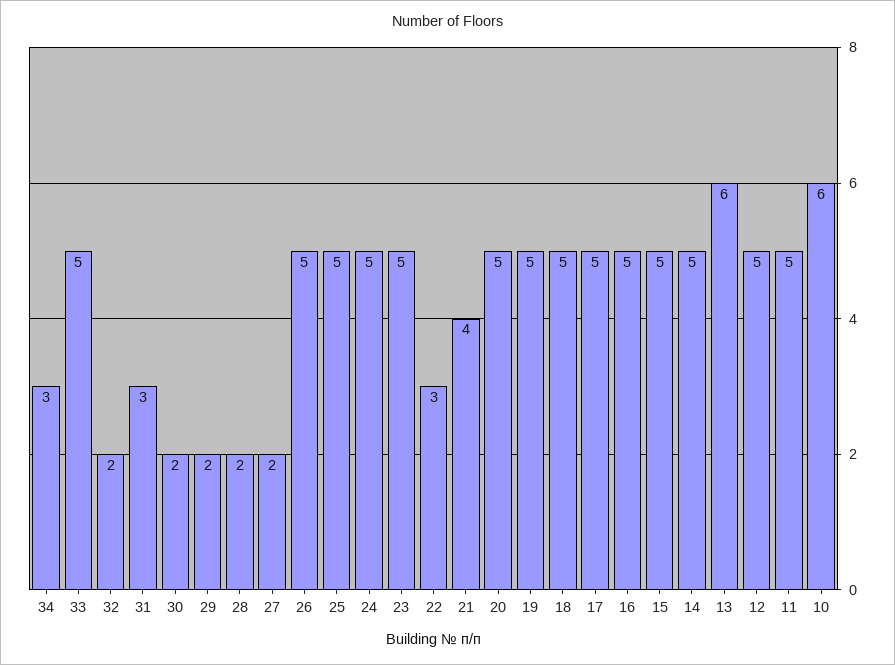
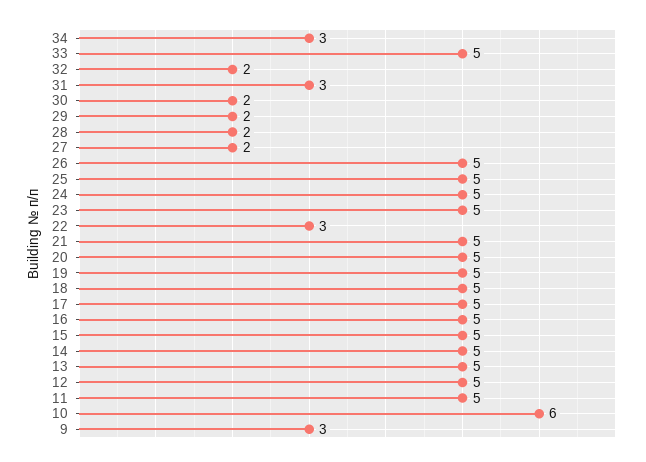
  {
    "34": 3,
    "33": 5,
    "32": 2,
    "31": 3,
    "30": 2,
    "29": 2,
    "28": 2,
    "27": 2,
    "26": 5,
    "25": 5,
    "24": 5,
    "23": 5,
    "22": 3,
-   "21": 4,
+   "21": 5,
    "20": 5,
    "19": 5,
    "18": 5,
    "17": 5,
    "16": 5,
    "15": 5,
    "14": 5,
-   "13": 6,
+   "13": 5,
    "12": 5,
    "11": 5,
-   "10": 6
+   "10": 6,
+   "9": 3
  }

